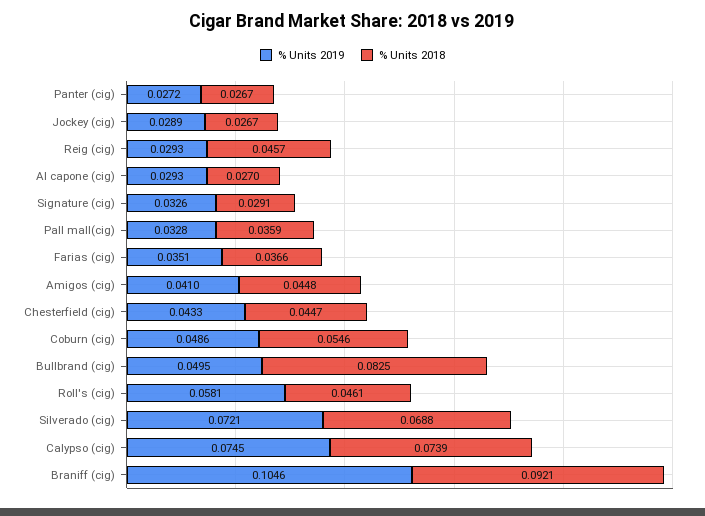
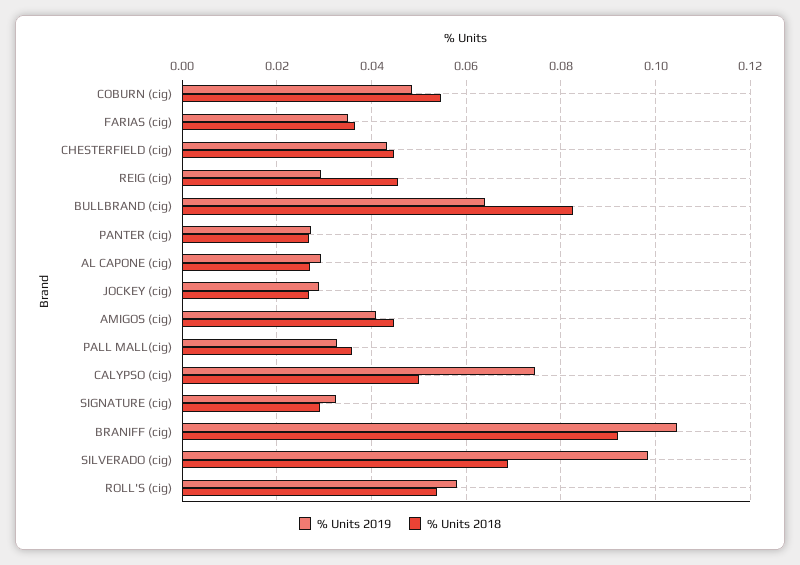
  {
    "% Units 2019": {
      "Panter (cig)": 0.0272,
      "Jockey (cig)": 0.0289,
      "Reig (cig)": 0.0293,
      "Al capone (cig)": 0.0293,
      "Signature (cig)": 0.0326,
      "Pall mall(cig)": 0.0328,
      "Farias (cig)": 0.0351,
      "Amigos (cig)": 0.041,
      "Chesterfield (cig)": 0.0433,
      "Coburn (cig)": 0.0486,
-     "Bullbrand (cig)": 0.0495,
+     "Bullbrand (cig)": 0.064,
      "Roll's (cig)": 0.0581,
-     "Silverado (cig)": 0.0721,
+     "Silverado (cig)": 0.098,
      "Calypso (cig)": 0.0745,
      "Braniff (cig)": 0.1046
    },
    "% Units 2018": {
      "Panter (cig)": 0.0267,
      "Jockey (cig)": 0.0267,
      "Reig (cig)": 0.0457,
      "Al capone (cig)": 0.027,
      "Signature (cig)": 0.0291,
      "Pall mall(cig)": 0.0359,
      "Farias (cig)": 0.0366,
      "Amigos (cig)": 0.0448,
      "Chesterfield (cig)": 0.0447,
      "Coburn (cig)": 0.0546,
      "Bullbrand (cig)": 0.0825,
-     "Roll's (cig)": 0.0461,
+     "Roll's (cig)": 0.054,
      "Silverado (cig)": 0.0688,
-     "Calypso (cig)": 0.0739,
+     "Calypso (cig)": 0.05,
      "Braniff (cig)": 0.0921
    }
  }

